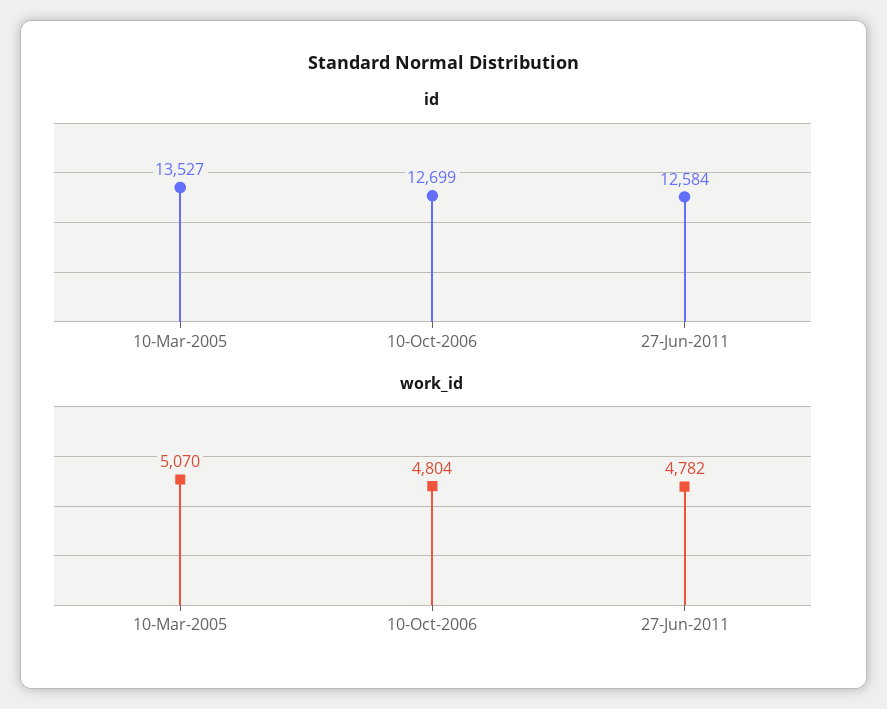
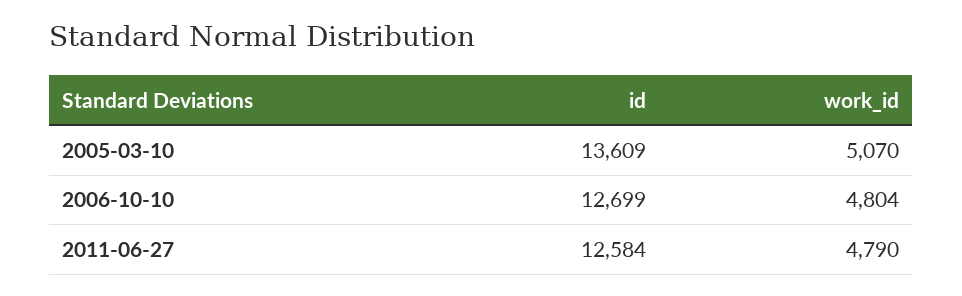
  {
    "id": {
-     "10-Mar-2005": 13527,
+     "10-Mar-2005": 13609,
      "10-Oct-2006": 12699,
      "27-Jun-2011": 12584
    },
    "work_id": {
      "10-Mar-2005": 5070,
      "10-Oct-2006": 4804,
-     "27-Jun-2011": 4782
+     "27-Jun-2011": 4790
    }
  }

